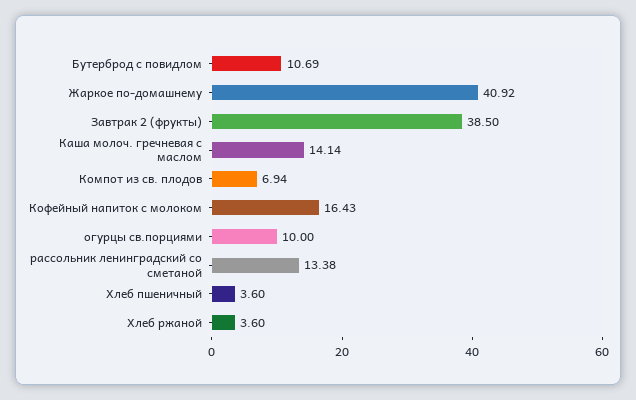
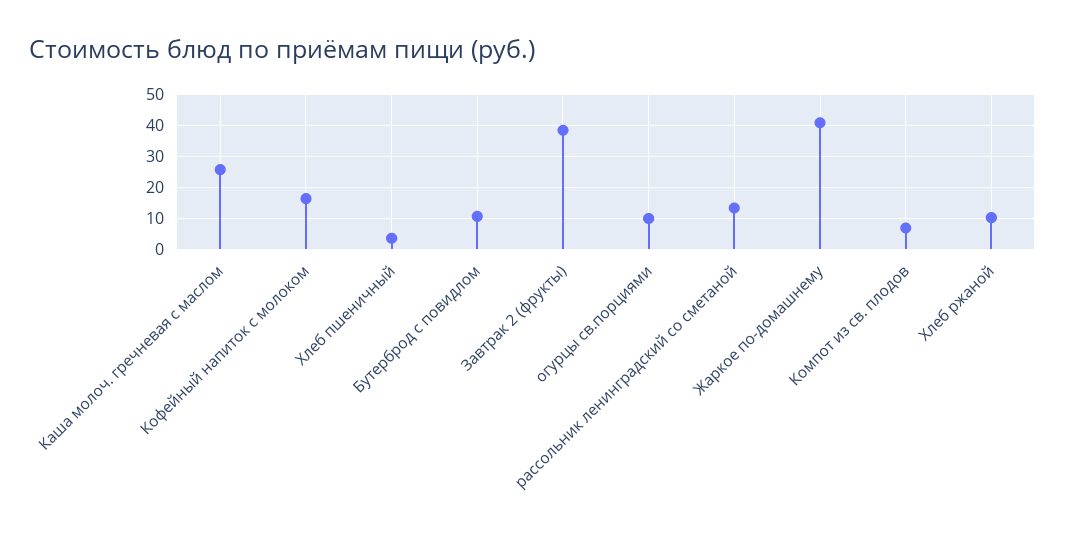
  {
    "Бутерброд с повидлом": 10.69,
    "Жаркое по-домашнему": 40.92,
    "Завтрак 2 (фрукты)": 38.5,
-   "Каша молоч. гречневая с маслом": 14.14,
+   "Каша молоч. гречневая с маслом": 26,
    "Компот из св. плодов": 6.94,
    "Кофейный напиток с молоком": 16.43,
    "огурцы св.порциями": 10,
    "рассольник ленинградский со сметаной": 13.38,
    "Хлеб пшеничный": 3.6,
-   "Хлеб ржаной": 3.6
+   "Хлеб ржаной": 10
  }

